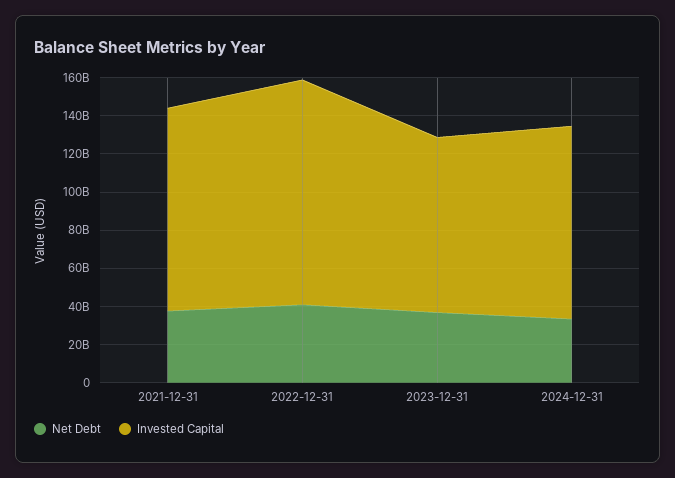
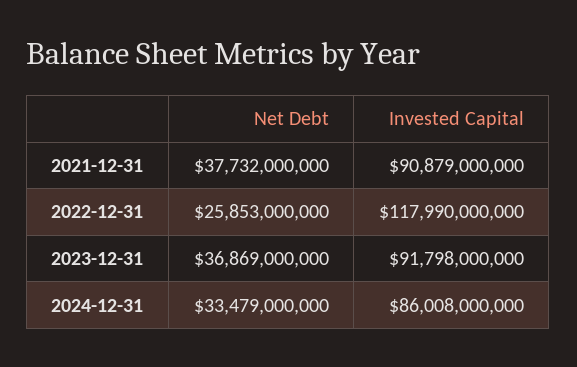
  {
    "Net Debt": {
      "2021-12-31": 37732000000,
-     "2022-12-31": 40000000000,
+     "2022-12-31": 25853000000,
      "2023-12-31": 36869000000,
      "2024-12-31": 33479000000
    },
    "Invested Capital": {
-     "2021-12-31": 105000000000,
+     "2021-12-31": 90879000000,
      "2022-12-31": 117990000000,
      "2023-12-31": 91798000000,
-     "2024-12-31": 100000000000
+     "2024-12-31": 86008000000
    }
  }

